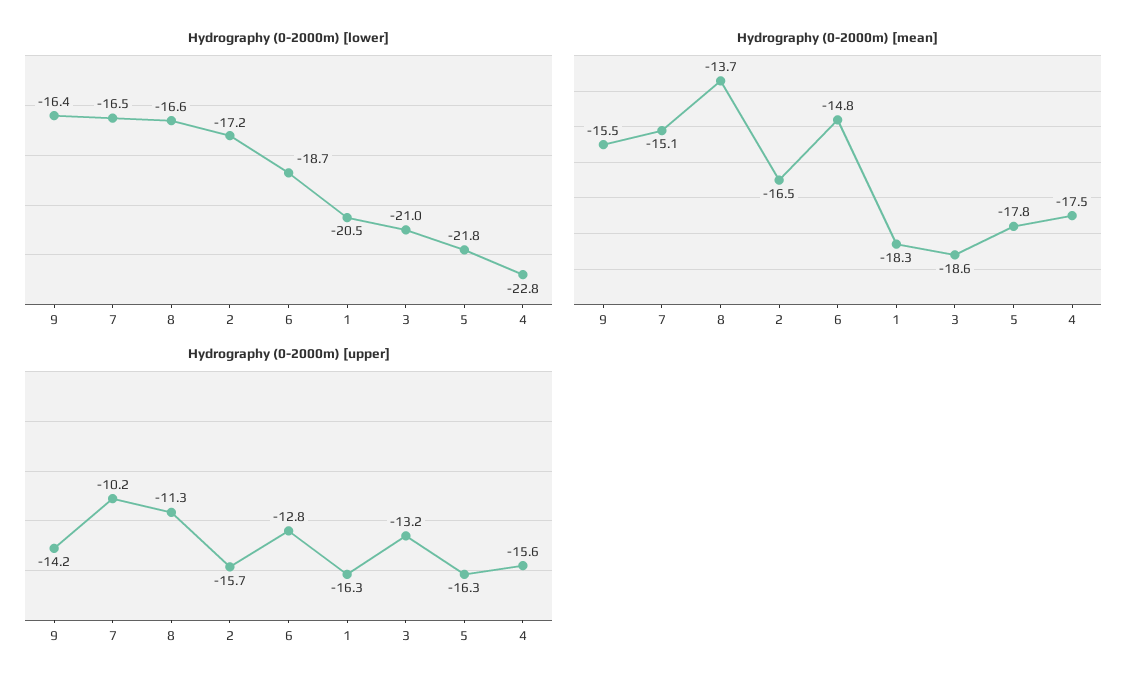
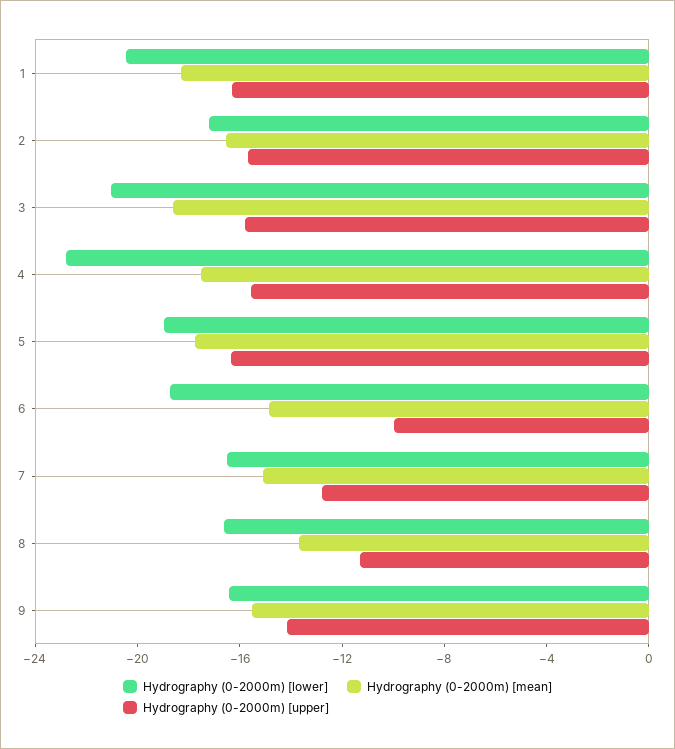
  {
    "Hydrography (0-2000m) [lower]": {
      "9": -16.4,
      "7": -16.5,
      "8": -16.6,
      "2": -17.2,
      "6": -18.7,
      "1": -20.5,
      "3": -21,
-     "5": -21.8,
+     "5": -19,
      "4": -22.8
    },
    "Hydrography (0-2000m) [mean]": {
      "9": -15.5,
      "7": -15.1,
      "8": -13.7,
      "2": -16.5,
      "6": -14.8,
      "1": -18.3,
      "3": -18.6,
      "5": -17.8,
      "4": -17.5
    },
    "Hydrography (0-2000m) [upper]": {
      "9": -14.2,
-     "7": -10.2,
+     "7": -13,
      "8": -11.3,
      "2": -15.7,
-     "6": -12.8,
+     "6": -10,
      "1": -16.3,
-     "3": -13.2,
+     "3": -16,
      "5": -16.3,
      "4": -15.6
    }
  }

